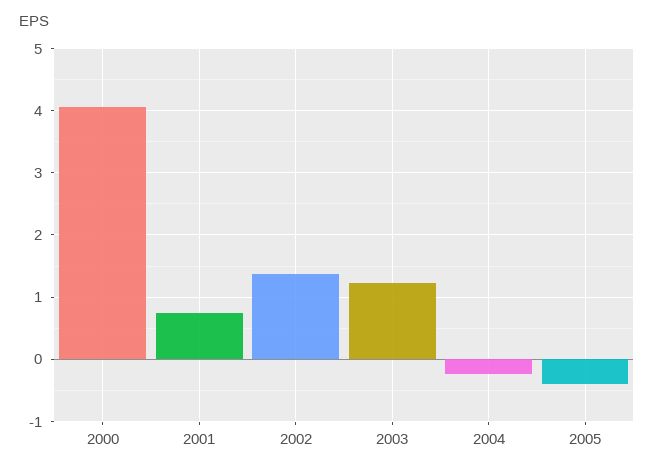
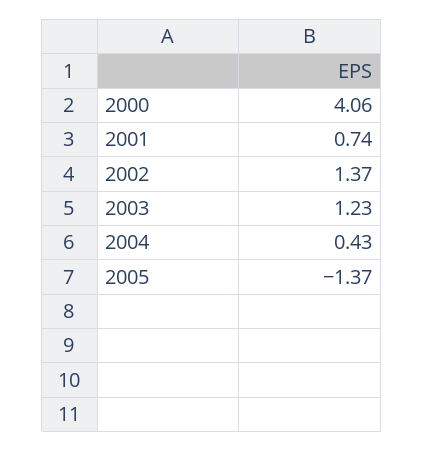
  {
    "2000": 4.06,
    "2001": 0.74,
    "2002": 1.37,
    "2003": 1.23,
-   "2004": -0.2,
+   "2004": 0.43,
-   "2005": -0.4
+   "2005": -1.37
  }

